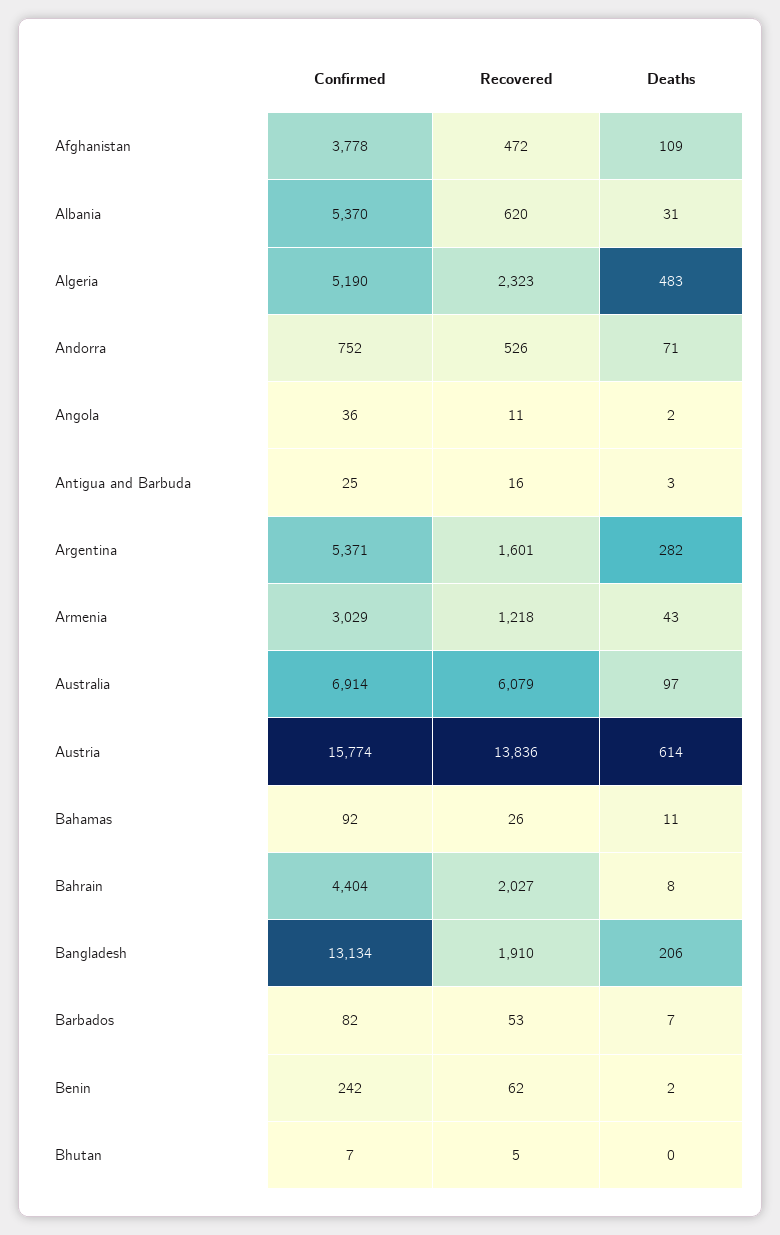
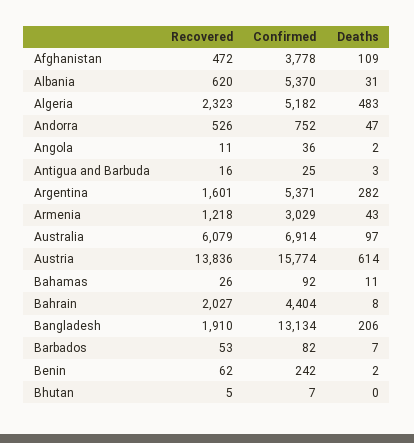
  {
    "Confirmed": {
      "Afghanistan": 3778,
      "Albania": 5370,
-     "Algeria": 5190,
+     "Algeria": 5182,
      "Andorra": 752,
      "Angola": 36,
      "Antigua and Barbuda": 25,
      "Argentina": 5371,
      "Armenia": 3029,
      "Australia": 6914,
      "Austria": 15774,
      "Bahamas": 92,
      "Bahrain": 4404,
      "Bangladesh": 13134,
      "Barbados": 82,
      "Benin": 242,
      "Bhutan": 7
    },
    "Recovered": {
      "Afghanistan": 472,
      "Albania": 620,
      "Algeria": 2323,
      "Andorra": 526,
      "Angola": 11,
      "Antigua and Barbuda": 16,
      "Argentina": 1601,
      "Armenia": 1218,
      "Australia": 6079,
      "Austria": 13836,
      "Bahamas": 26,
      "Bahrain": 2027,
      "Bangladesh": 1910,
      "Barbados": 53,
      "Benin": 62,
      "Bhutan": 5
    },
    "Deaths": {
      "Afghanistan": 109,
      "Albania": 31,
      "Algeria": 483,
-     "Andorra": 71,
+     "Andorra": 47,
      "Angola": 2,
      "Antigua and Barbuda": 3,
      "Argentina": 282,
      "Armenia": 43,
      "Australia": 97,
      "Austria": 614,
      "Bahamas": 11,
      "Bahrain": 8,
      "Bangladesh": 206,
      "Barbados": 7,
      "Benin": 2,
      "Bhutan": 0
    }
  }

